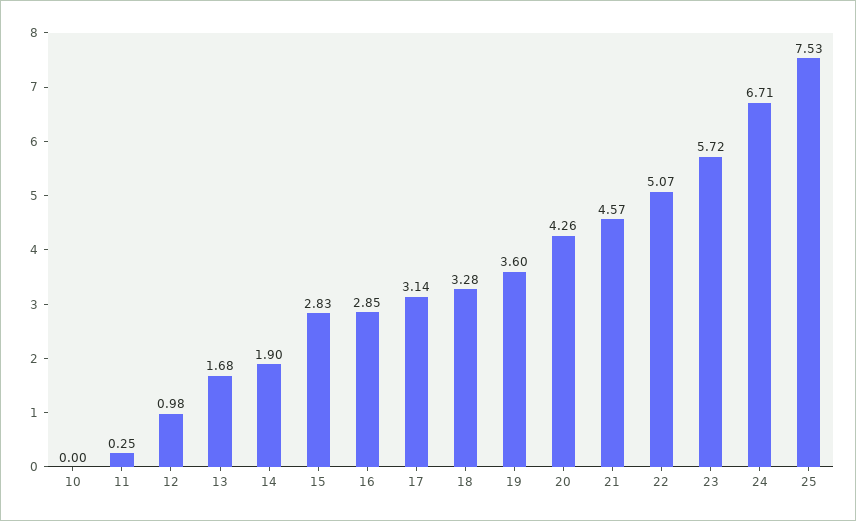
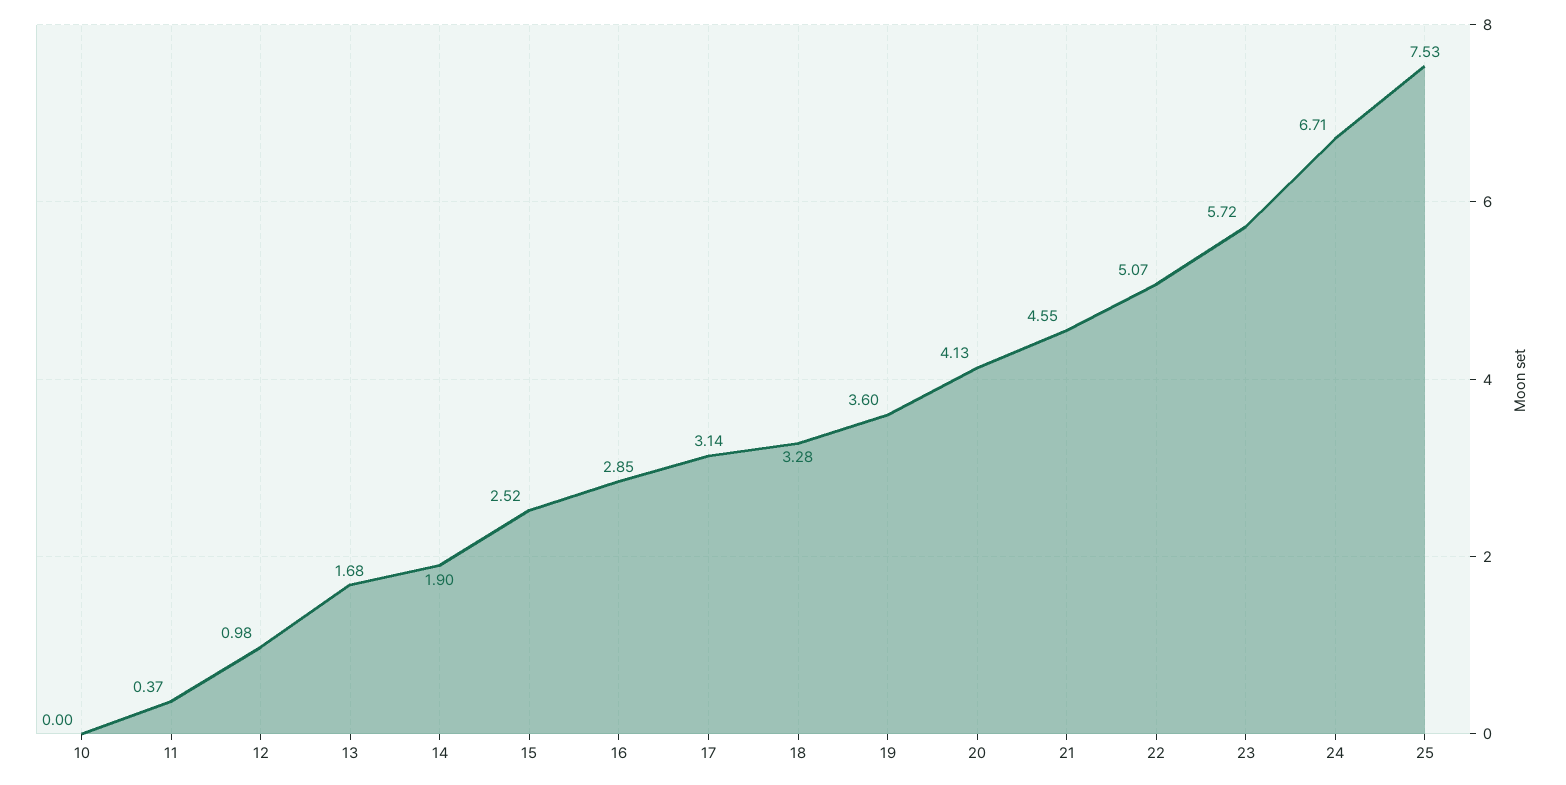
  {
    "10": 0,
-   "11": 0.25,
+   "11": 0.37,
    "12": 0.98,
    "13": 1.68,
    "14": 1.9,
-   "15": 2.83,
+   "15": 2.52,
    "16": 2.85,
    "17": 3.14,
    "18": 3.28,
    "19": 3.6,
-   "20": 4.26,
+   "20": 4.13,
-   "21": 4.57,
+   "21": 4.55,
    "22": 5.07,
    "23": 5.72,
    "24": 6.71,
    "25": 7.53
  }

